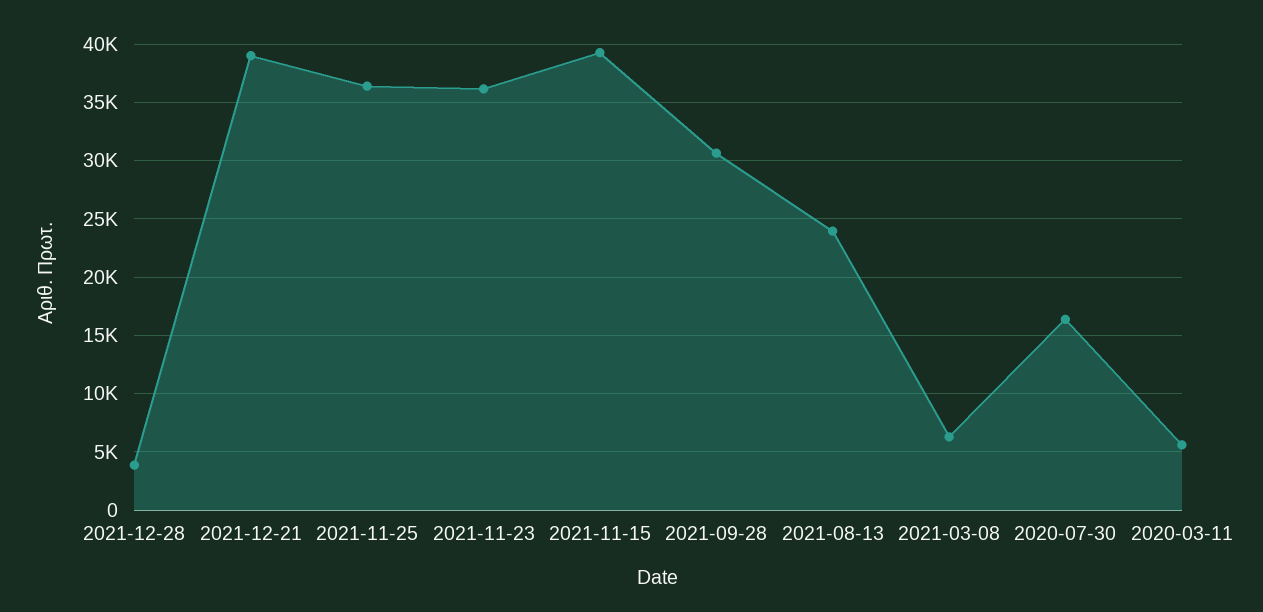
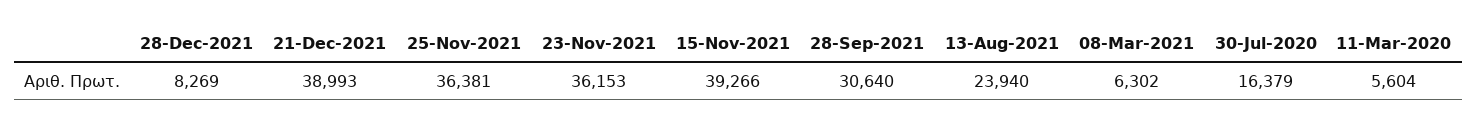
  {
-   "2021-12-28": 4000,
+   "2021-12-28": 8269,
    "2021-12-21": 38993,
    "2021-11-25": 36381,
    "2021-11-23": 36153,
    "2021-11-15": 39266,
    "2021-09-28": 30640,
    "2021-08-13": 23940,
    "2021-03-08": 6302,
    "2020-07-30": 16379,
    "2020-03-11": 5604
  }

